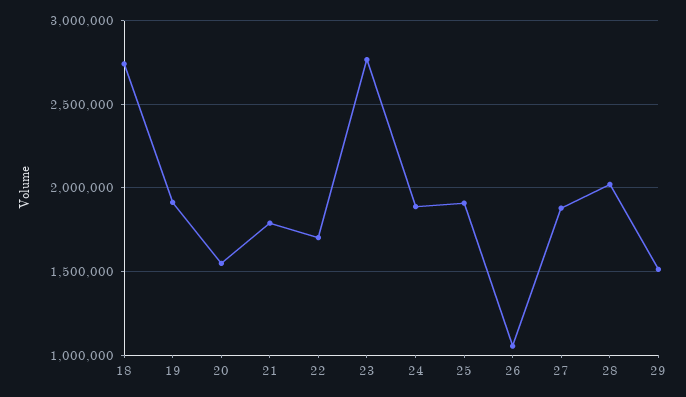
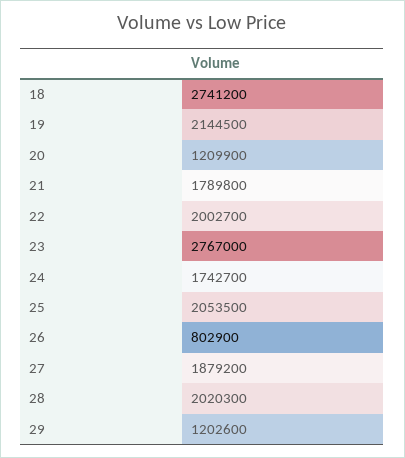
  {
    "18": 2741200,
-   "19": 1900000,
+   "19": 2144500,
-   "20": 1550000,
+   "20": 1209900,
    "21": 1789800,
-   "22": 1700000,
+   "22": 2002700,
    "23": 2767000,
-   "24": 1900000,
+   "24": 1742700,
-   "25": 1900000,
+   "25": 2053500,
-   "26": 1050000,
+   "26": 802900,
    "27": 1879200,
    "28": 2020300,
-   "29": 1500000
+   "29": 1202600
  }

